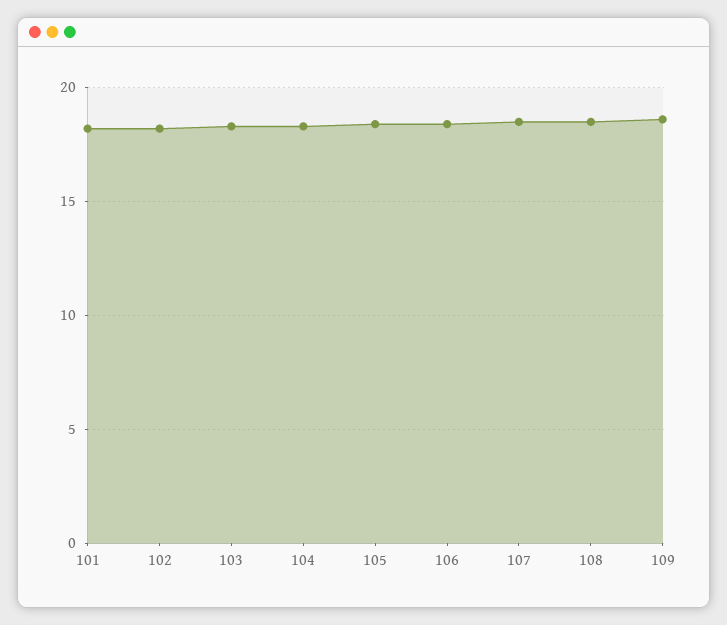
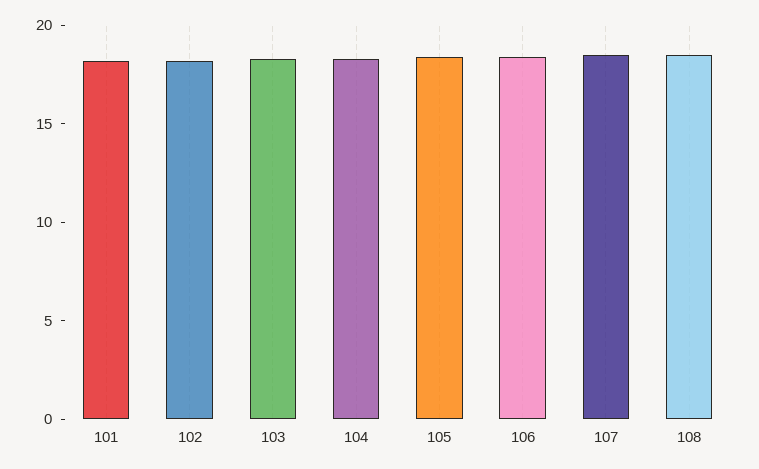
  {
    "101": 18,
    "102": 18,
    "103": 18.5,
    "104": 18.5,
    "105": 18.5,
    "106": 18.5,
    "107": 18.5,
-   "108": 18.5,
+   "108": 18.5
-   "109": 18.5
  }

